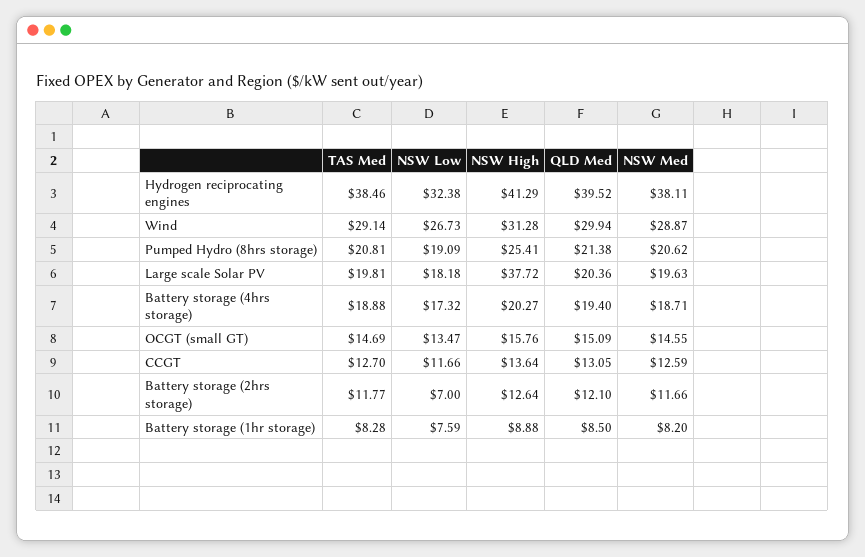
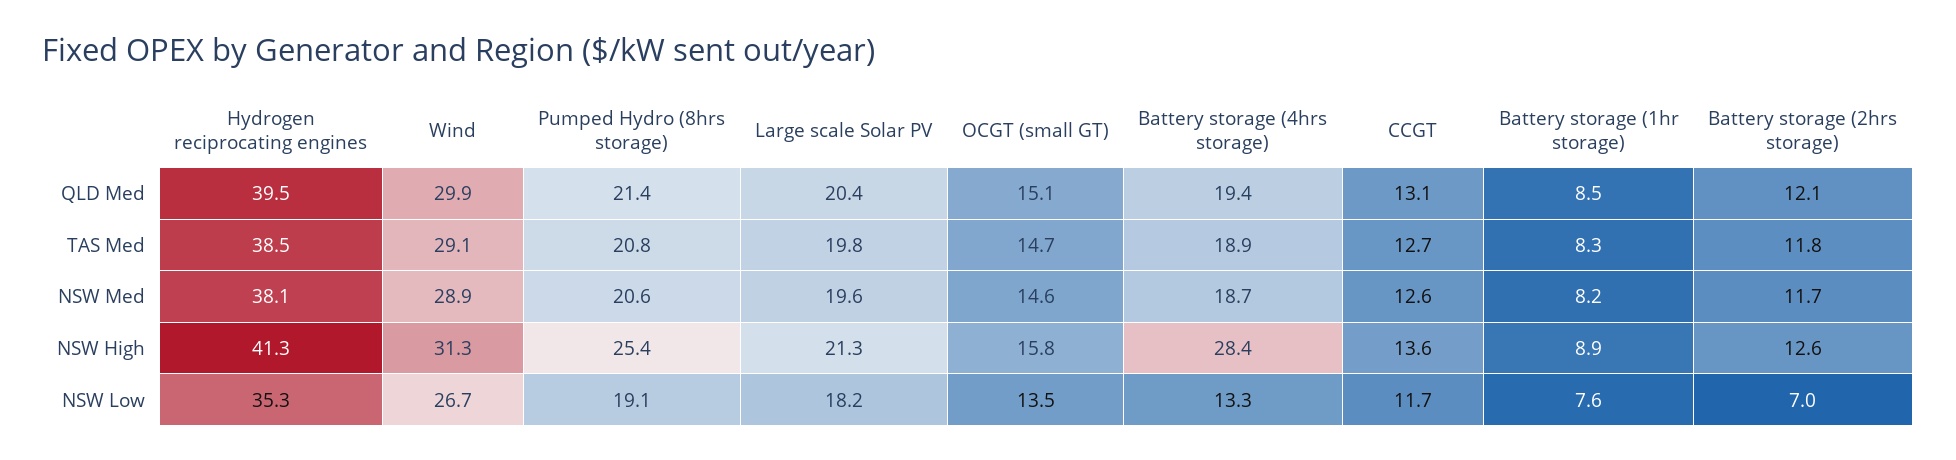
  {
    "TAS Med": {
      "Hydrogen reciprocating engines": 38.46,
      "Wind": 29.14,
      "Pumped Hydro (8hrs storage)": 20.81,
      "Large scale Solar PV": 19.81,
      "Battery storage (4hrs storage)": 18.88,
      "OCGT (small GT)": 14.69,
      "CCGT": 12.7,
      "Battery storage (2hrs storage)": 11.77,
      "Battery storage (1hr storage)": 8.28
    },
    "NSW Low": {
-     "Hydrogen reciprocating engines": 32.38,
+     "Hydrogen reciprocating engines": 35.3,
      "Wind": 26.73,
      "Pumped Hydro (8hrs storage)": 19.09,
      "Large scale Solar PV": 18.18,
-     "Battery storage (4hrs storage)": 17.32,
+     "Battery storage (4hrs storage)": 13.3,
      "OCGT (small GT)": 13.47,
      "CCGT": 11.66,
      "Battery storage (2hrs storage)": 7,
      "Battery storage (1hr storage)": 7.59
    },
    "NSW High": {
      "Hydrogen reciprocating engines": 41.29,
      "Wind": 31.28,
      "Pumped Hydro (8hrs storage)": 25.41,
-     "Large scale Solar PV": 37.72,
+     "Large scale Solar PV": 21.3,
-     "Battery storage (4hrs storage)": 20.27,
+     "Battery storage (4hrs storage)": 28.4,
      "OCGT (small GT)": 15.76,
      "CCGT": 13.64,
      "Battery storage (2hrs storage)": 12.64,
      "Battery storage (1hr storage)": 8.88
    },
    "QLD Med": {
      "Hydrogen reciprocating engines": 39.52,
      "Wind": 29.94,
      "Pumped Hydro (8hrs storage)": 21.38,
      "Large scale Solar PV": 20.36,
      "Battery storage (4hrs storage)": 19.4,
      "OCGT (small GT)": 15.09,
      "CCGT": 13.05,
      "Battery storage (2hrs storage)": 12.1,
      "Battery storage (1hr storage)": 8.5
    },
    "NSW Med": {
      "Hydrogen reciprocating engines": 38.11,
      "Wind": 28.87,
      "Pumped Hydro (8hrs storage)": 20.62,
      "Large scale Solar PV": 19.63,
      "Battery storage (4hrs storage)": 18.71,
      "OCGT (small GT)": 14.55,
      "CCGT": 12.59,
      "Battery storage (2hrs storage)": 11.66,
      "Battery storage (1hr storage)": 8.2
    }
  }

